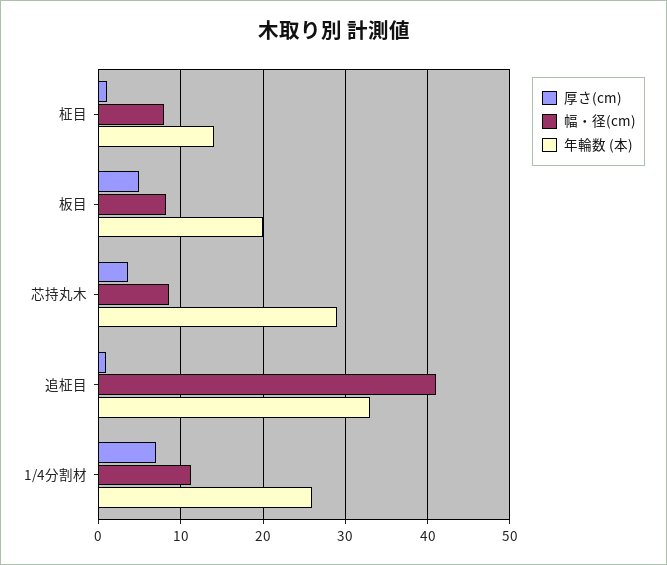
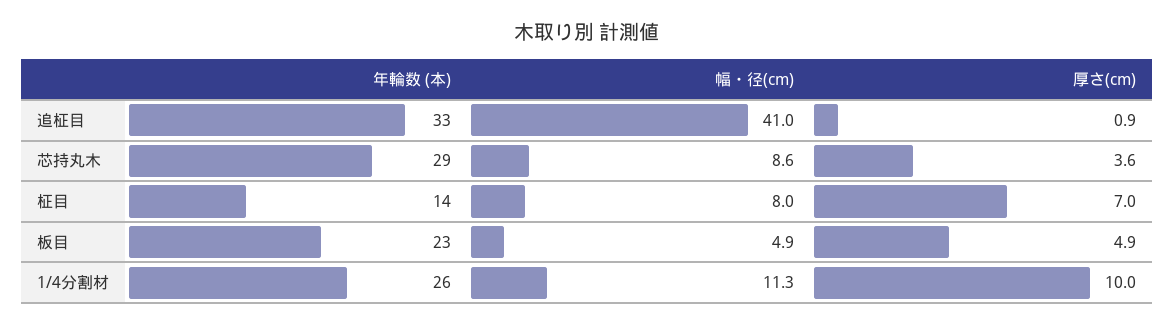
  {
    "厚さ(cm)": {
-     "柾目": 1,
+     "柾目": 7,
      "板目": 4.9,
      "芯持丸木": 3.6,
      "追柾目": 0.9,
-     "1/4分割材": 7
+     "1/4分割材": 10
    },
    "幅・径(cm)": {
      "柾目": 8,
-     "板目": 8,
+     "板目": 4.9,
      "芯持丸木": 8.6,
      "追柾目": 41,
      "1/4分割材": 11.3
    },
    "年輪数 (本)": {
      "柾目": 14,
-     "板目": 20,
+     "板目": 23,
      "芯持丸木": 29,
      "追柾目": 33,
      "1/4分割材": 26
    }
  }

